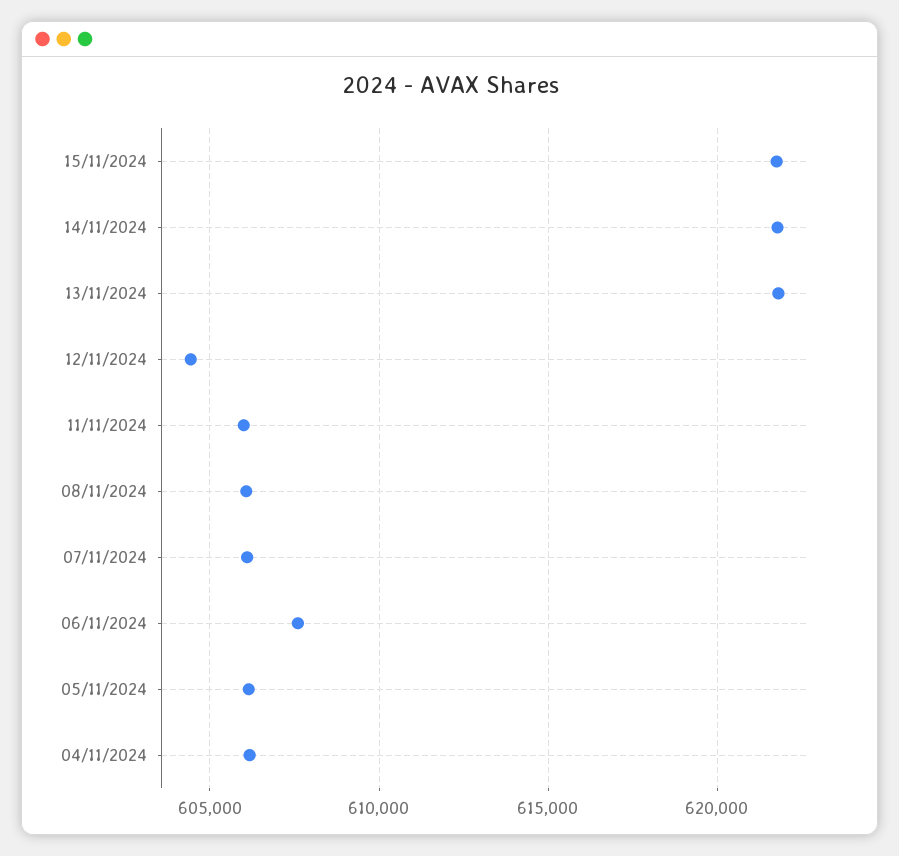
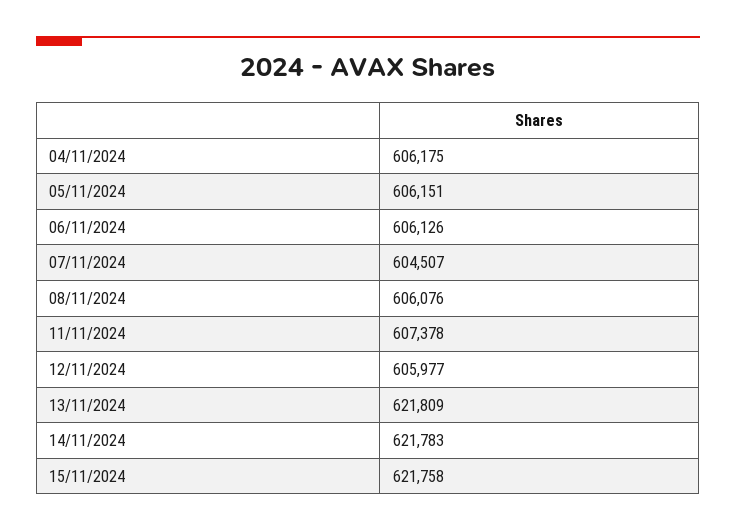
  {
    "15/11/2024": 621758,
    "14/11/2024": 621783,
    "13/11/2024": 621809,
-   "12/11/2024": 604500,
+   "12/11/2024": 605977,
-   "11/11/2024": 606000,
+   "11/11/2024": 607378,
    "08/11/2024": 606076,
-   "07/11/2024": 606000,
+   "07/11/2024": 604507,
-   "06/11/2024": 607500,
+   "06/11/2024": 606126,
    "05/11/2024": 606151,
    "04/11/2024": 606175
  }

